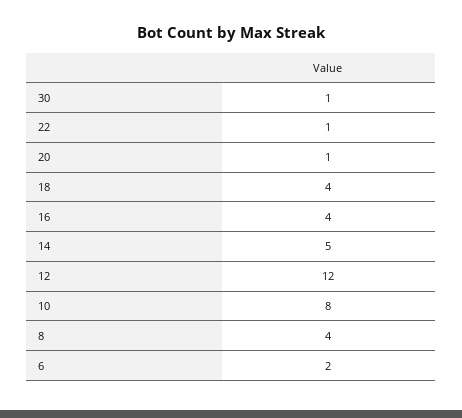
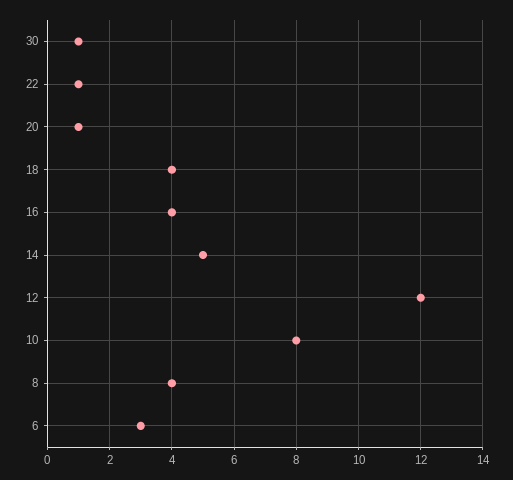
  {
    "30": 1,
    "22": 1,
    "20": 1,
    "18": 4,
    "16": 4,
    "14": 5,
    "12": 12,
    "10": 8,
    "8": 4,
-   "6": 2
+   "6": 3
  }

